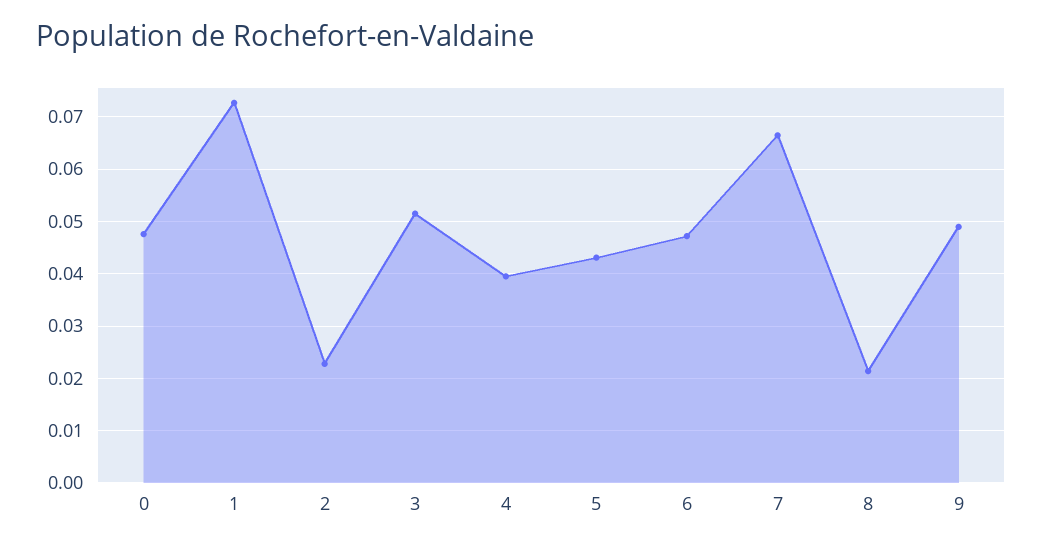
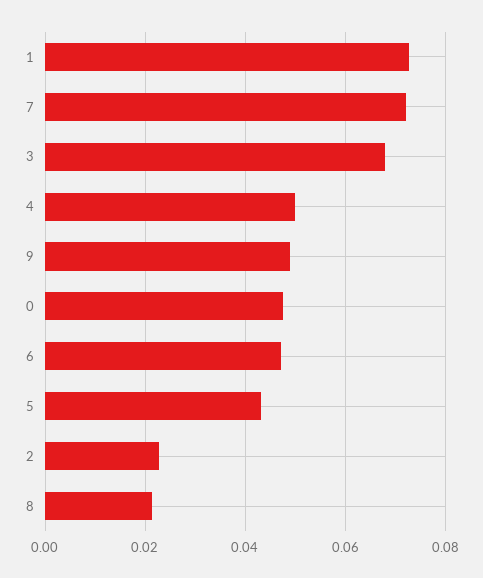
  {
    "0": 0.048,
    "1": 0.072,
    "2": 0.022,
-   "3": 0.052,
+   "3": 0.068,
-   "4": 0.04,
+   "4": 0.05,
    "5": 0.044,
    "6": 0.048,
-   "7": 0.066,
+   "7": 0.072,
    "8": 0.022,
    "9": 0.05
  }

